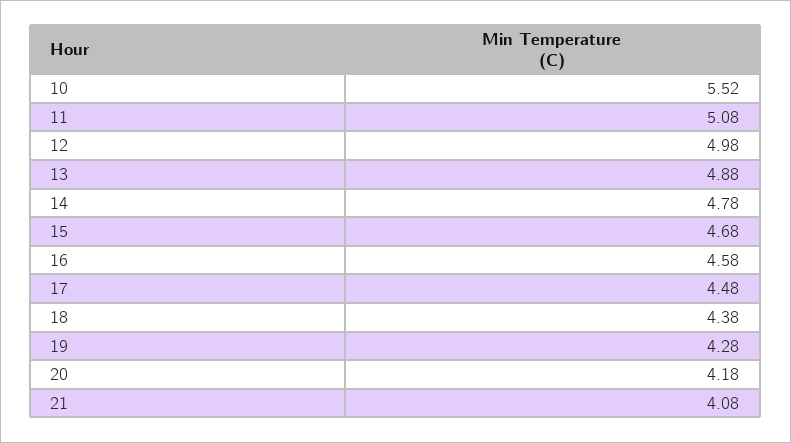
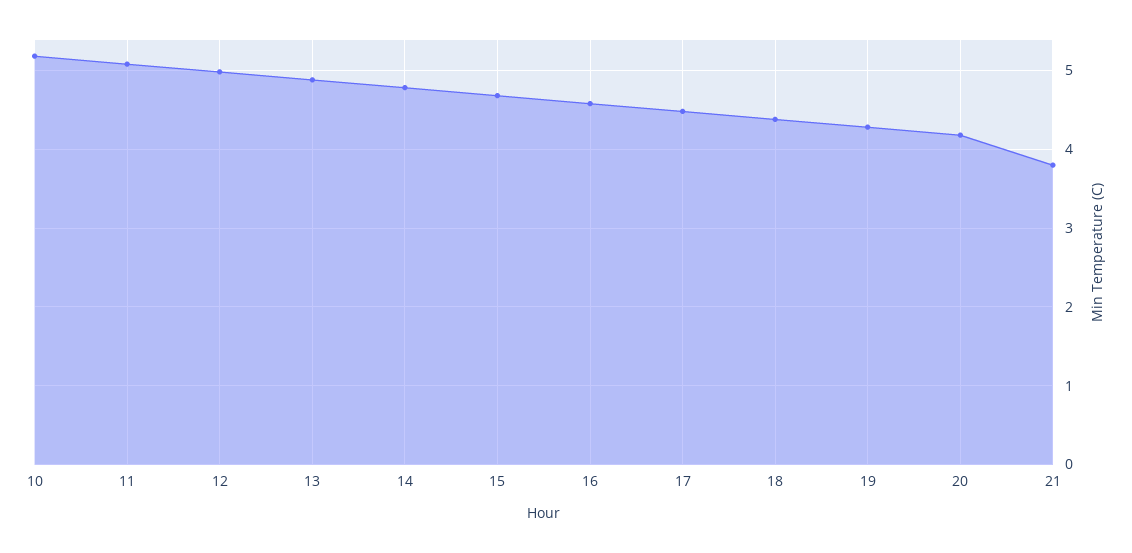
  {
-   "10": 5.52,
+   "10": 5.2,
    "11": 5.08,
    "12": 4.98,
    "13": 4.88,
    "14": 4.78,
    "15": 4.68,
    "16": 4.58,
    "17": 4.48,
    "18": 4.38,
    "19": 4.28,
    "20": 4.18,
-   "21": 4.08
+   "21": 3.8
  }

